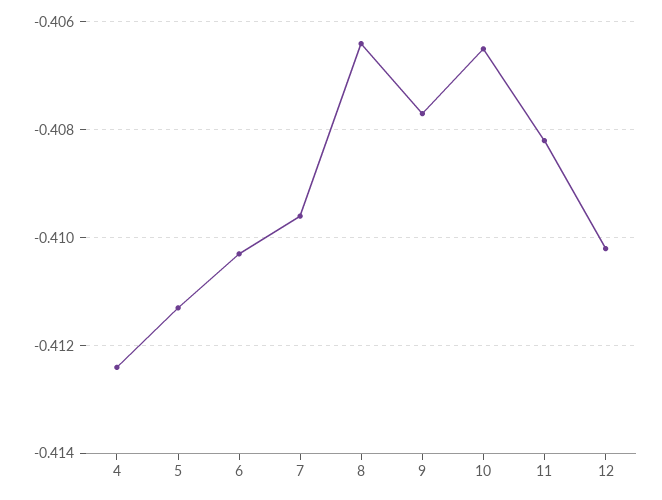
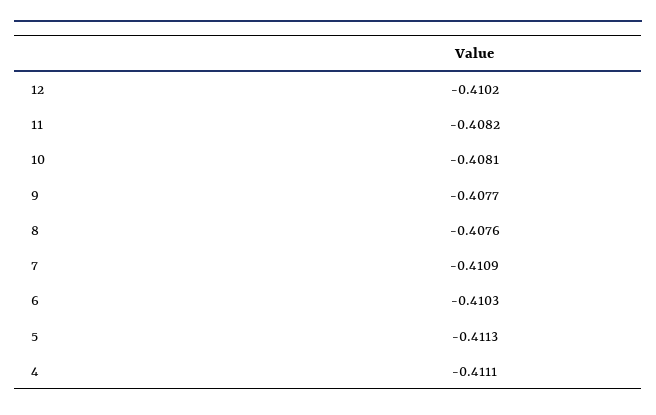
  {
-   "4": -0.4125,
+   "4": -0.4111,
    "5": -0.4113,
    "6": -0.4103,
-   "7": -0.4095,
+   "7": -0.4109,
-   "8": -0.4065,
+   "8": -0.4076,
    "9": -0.4077,
-   "10": -0.4065,
+   "10": -0.4081,
    "11": -0.4082,
    "12": -0.4102
  }

